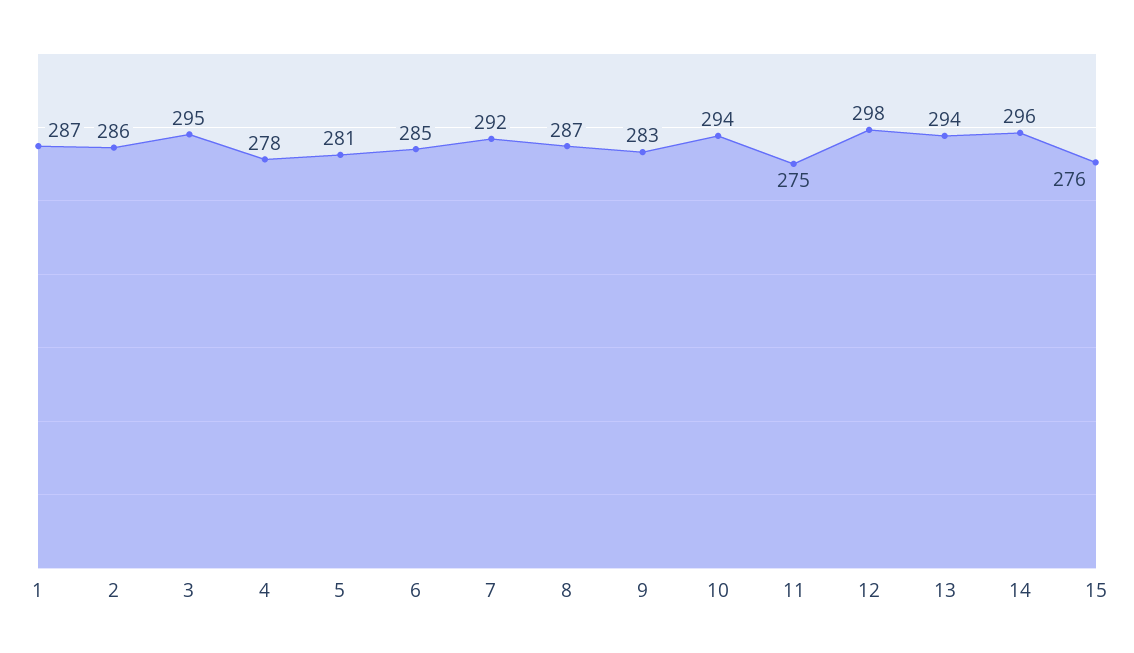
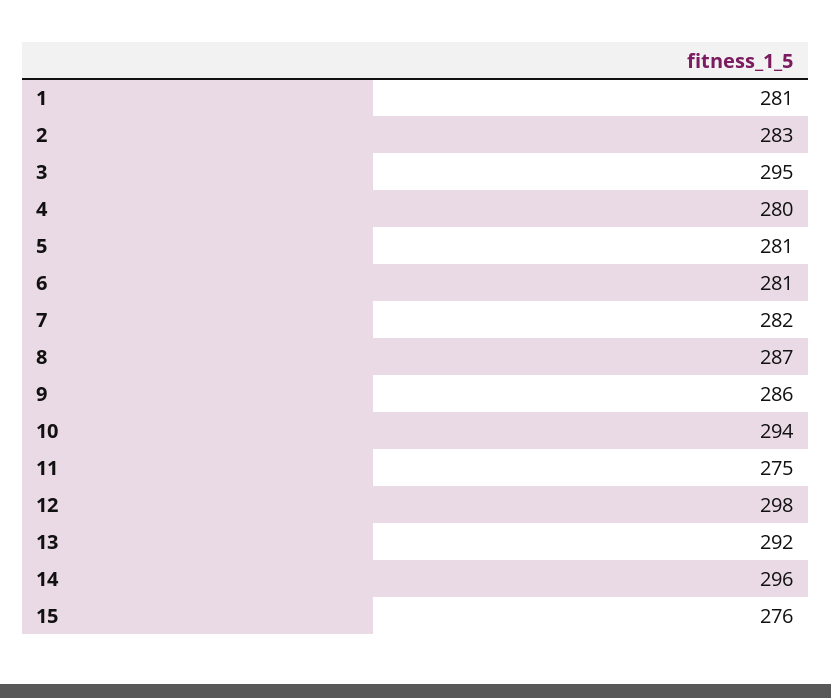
  {
-   "1": 287,
+   "1": 281,
-   "2": 286,
+   "2": 283,
    "3": 295,
-   "4": 278,
+   "4": 280,
    "5": 281,
-   "6": 285,
+   "6": 281,
-   "7": 292,
+   "7": 282,
    "8": 287,
-   "9": 283,
+   "9": 286,
    "10": 294,
    "11": 275,
    "12": 298,
-   "13": 294,
+   "13": 292,
    "14": 296,
    "15": 276
  }

